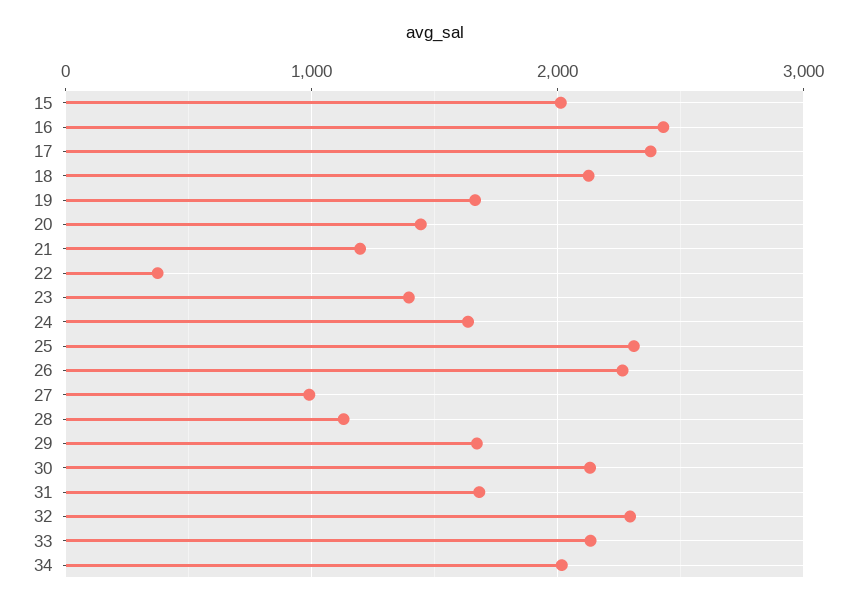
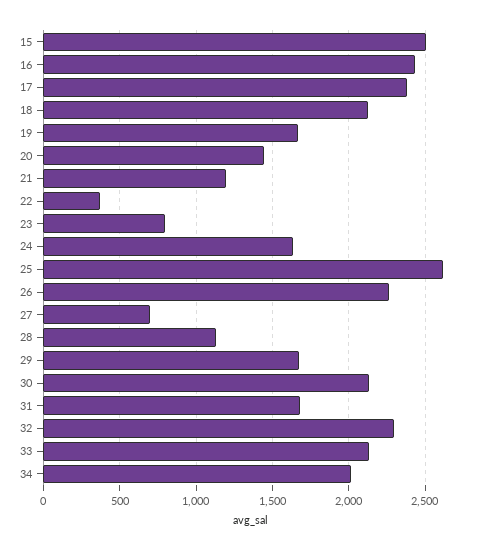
  {
-   "15": 2000,
+   "15": 2500,
    "16": 2450,
    "17": 2400,
    "18": 2150,
    "19": 1650,
    "20": 1450,
    "21": 1200,
    "22": 350,
-   "23": 1400,
+   "23": 800,
    "24": 1650,
-   "25": 2300,
+   "25": 2600,
    "26": 2250,
-   "27": 1000,
+   "27": 700,
    "28": 1150,
    "29": 1650,
    "30": 2150,
    "31": 1700,
    "32": 2300,
    "33": 2150,
    "34": 2000
  }

